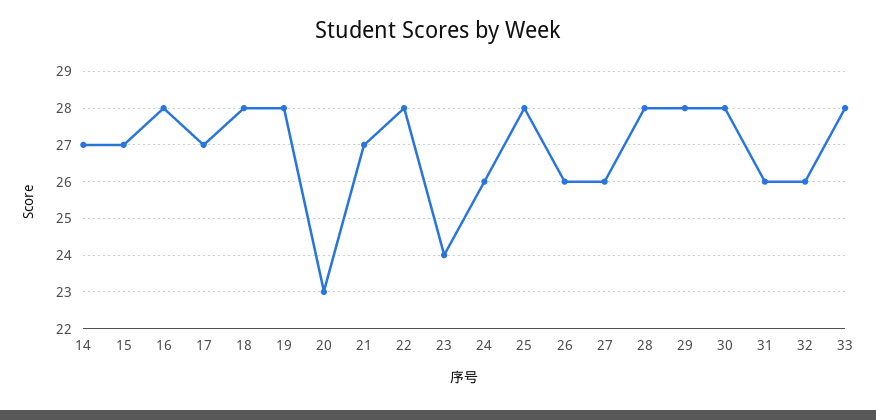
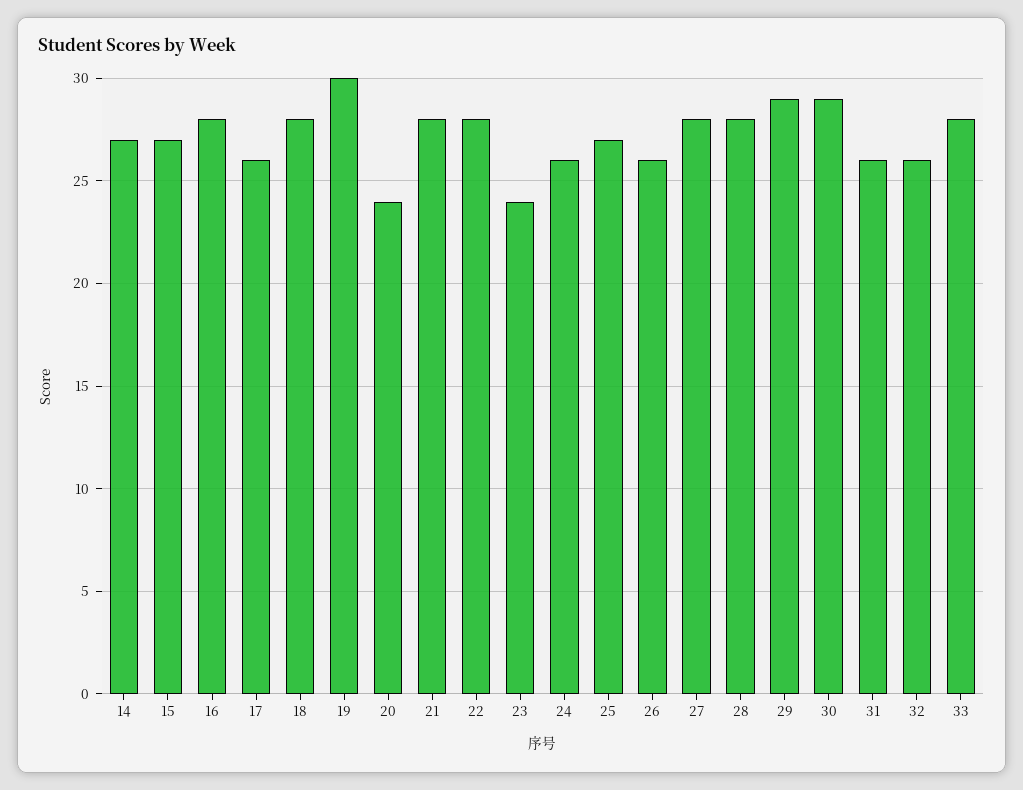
  {
    "14": 27,
    "15": 27,
    "16": 28,
-   "17": 27,
+   "17": 26,
    "18": 28,
-   "19": 28,
+   "19": 30,
-   "20": 23,
+   "20": 24,
-   "21": 27,
+   "21": 28,
    "22": 28,
    "23": 24,
    "24": 26,
-   "25": 28,
+   "25": 27,
    "26": 26,
-   "27": 26,
+   "27": 28,
    "28": 28,
-   "29": 28,
+   "29": 29,
-   "30": 28,
+   "30": 29,
    "31": 26,
    "32": 26,
    "33": 28
  }

